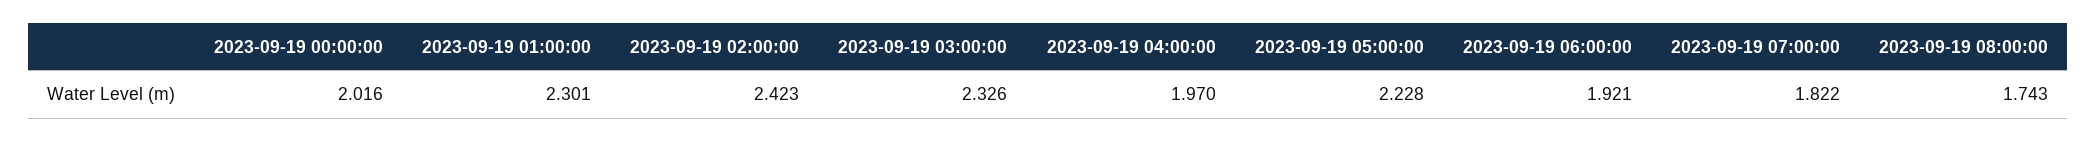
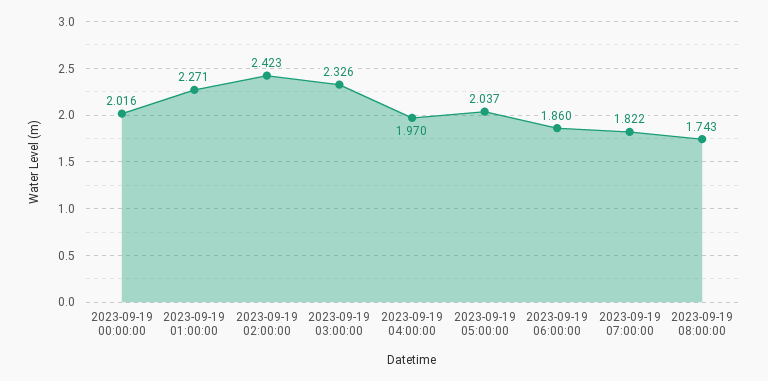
  {
    "2023-09-19 00:00:00": 2.016,
-   "2023-09-19 01:00:00": 2.301,
+   "2023-09-19 01:00:00": 2.271,
    "2023-09-19 02:00:00": 2.423,
    "2023-09-19 03:00:00": 2.326,
    "2023-09-19 04:00:00": 1.97,
-   "2023-09-19 05:00:00": 2.228,
+   "2023-09-19 05:00:00": 2.037,
-   "2023-09-19 06:00:00": 1.921,
+   "2023-09-19 06:00:00": 1.86,
    "2023-09-19 07:00:00": 1.822,
    "2023-09-19 08:00:00": 1.743
  }

